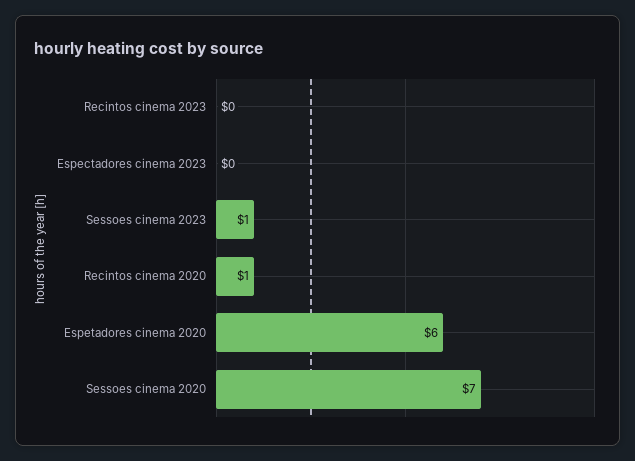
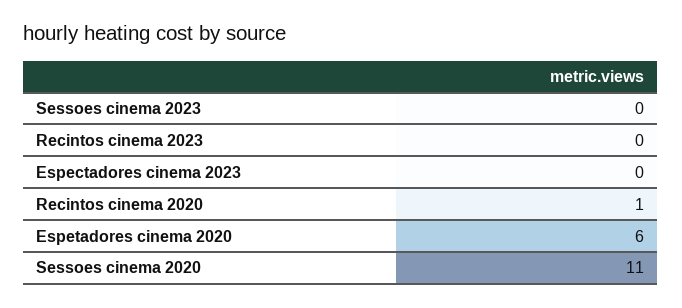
  {
    "Recintos cinema 2023": 0,
    "Espectadores cinema 2023": 0,
-   "Sessoes cinema 2023": 1,
+   "Sessoes cinema 2023": 0,
    "Recintos cinema 2020": 1,
    "Espetadores cinema 2020": 6,
-   "Sessoes cinema 2020": 7
+   "Sessoes cinema 2020": 11
  }

